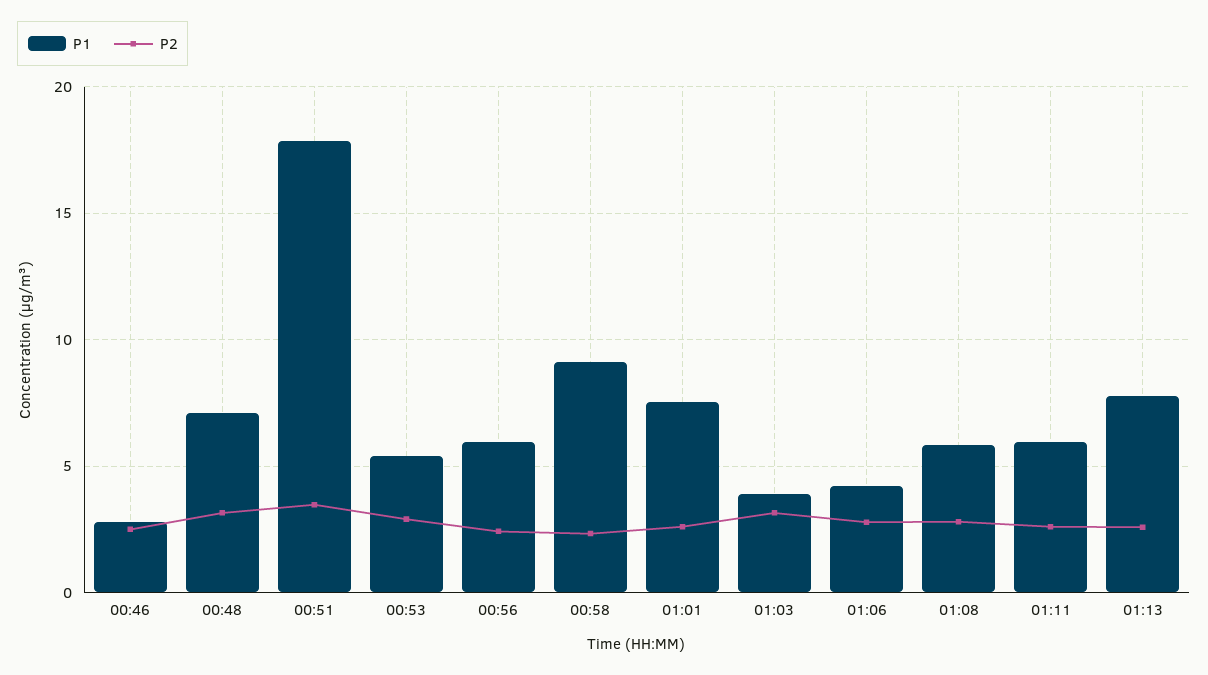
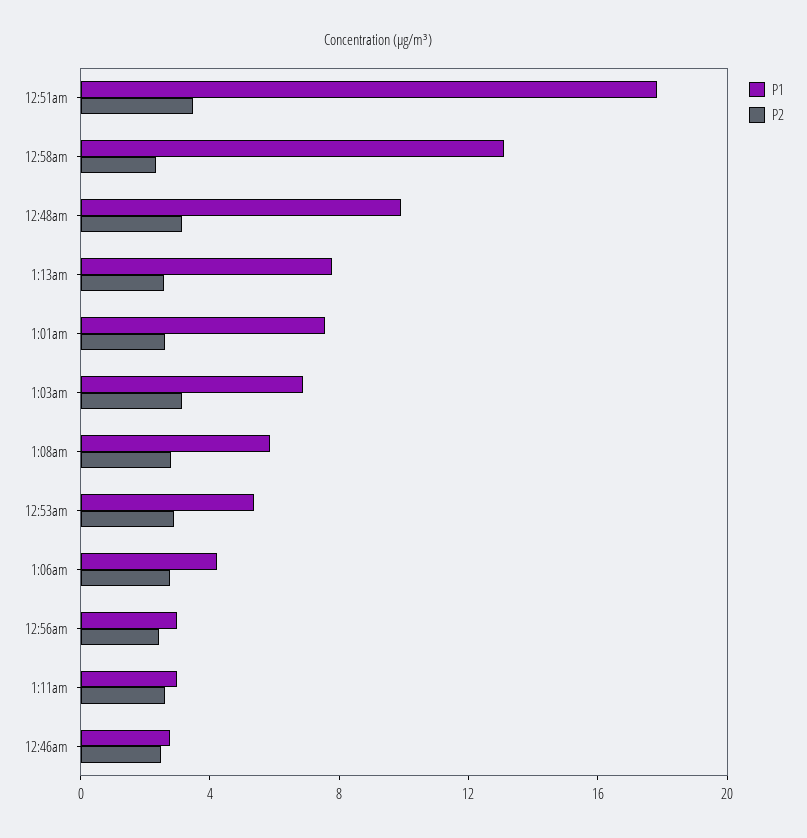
  {
    "P1": {
      "00:46": 3,
-     "00:48": 7,
+     "00:48": 10,
      "00:51": 18,
      "00:53": 5.5,
-     "00:56": 6,
+     "00:56": 3,
-     "00:58": 9,
+     "00:58": 13,
      "01:01": 7.5,
-     "01:03": 4,
+     "01:03": 7,
      "01:06": 4,
      "01:08": 6,
-     "01:11": 6,
+     "01:11": 3,
      "01:13": 8
    },
    "P2": {
      "00:46": 2.5,
      "00:48": 3,
      "00:51": 3.5,
      "00:53": 3,
      "00:56": 2.5,
      "00:58": 2.5,
      "01:01": 2.5,
      "01:03": 3,
      "01:06": 3,
      "01:08": 3,
      "01:11": 2.5,
      "01:13": 2.5
    }
  }

